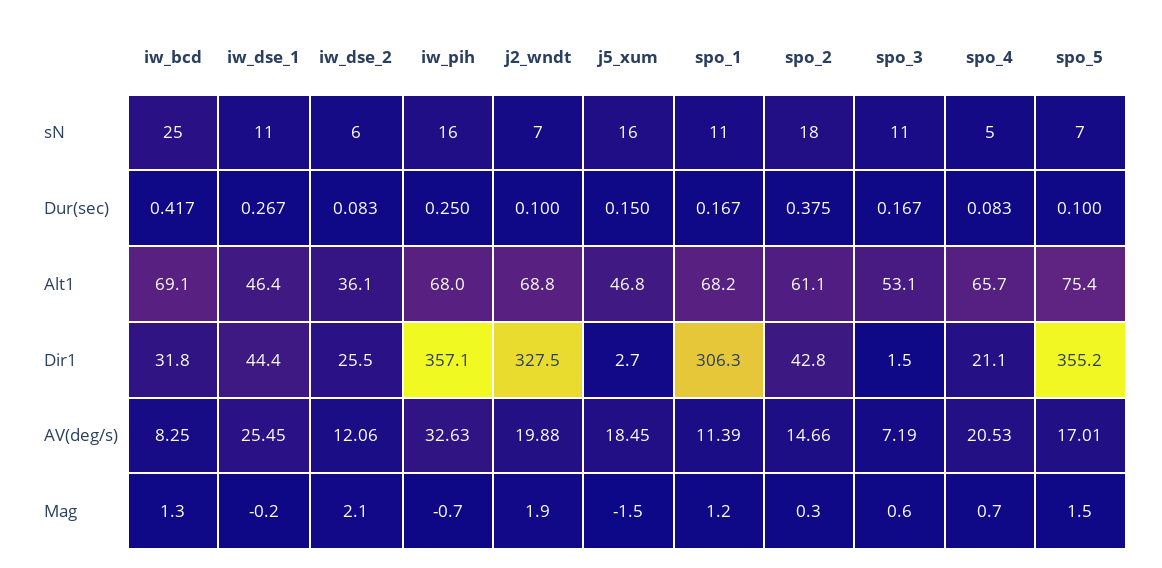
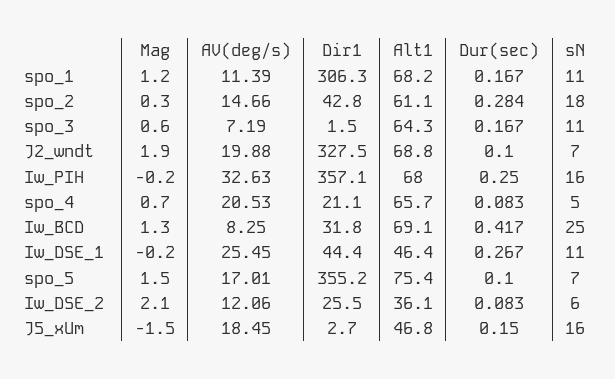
  {
    "iw_bcd": {
      "sN": 25,
      "Dur(sec)": 0.417,
      "Alt1": 69.1,
      "Dir1": 31.8,
      "AV(deg/s)": 8.25,
      "Mag": 1.3
    },
    "iw_dse_1": {
      "sN": 11,
      "Dur(sec)": 0.267,
      "Alt1": 46.4,
      "Dir1": 44.4,
      "AV(deg/s)": 25.45,
      "Mag": -0.2
    },
    "iw_dse_2": {
      "sN": 6,
      "Dur(sec)": 0.083,
      "Alt1": 36.1,
      "Dir1": 25.5,
      "AV(deg/s)": 12.06,
      "Mag": 2.1
    },
    "iw_pih": {
      "sN": 16,
      "Dur(sec)": 0.25,
      "Alt1": 68,
      "Dir1": 357.1,
      "AV(deg/s)": 32.63,
-     "Mag": -0.7
+     "Mag": -0.2
    },
    "j2_wndt": {
      "sN": 7,
      "Dur(sec)": 0.1,
      "Alt1": 68.8,
      "Dir1": 327.5,
      "AV(deg/s)": 19.88,
      "Mag": 1.9
    },
    "j5_xum": {
      "sN": 16,
      "Dur(sec)": 0.15,
      "Alt1": 46.8,
      "Dir1": 2.7,
      "AV(deg/s)": 18.45,
      "Mag": -1.5
    },
    "spo_1": {
      "sN": 11,
      "Dur(sec)": 0.167,
      "Alt1": 68.2,
      "Dir1": 306.3,
      "AV(deg/s)": 11.39,
      "Mag": 1.2
    },
    "spo_2": {
      "sN": 18,
-     "Dur(sec)": 0.375,
+     "Dur(sec)": 0.284,
      "Alt1": 61.1,
      "Dir1": 42.8,
      "AV(deg/s)": 14.66,
      "Mag": 0.3
    },
    "spo_3": {
      "sN": 11,
      "Dur(sec)": 0.167,
-     "Alt1": 53.1,
+     "Alt1": 64.3,
      "Dir1": 1.5,
      "AV(deg/s)": 7.19,
      "Mag": 0.6
    },
    "spo_4": {
      "sN": 5,
      "Dur(sec)": 0.083,
      "Alt1": 65.7,
      "Dir1": 21.1,
      "AV(deg/s)": 20.53,
      "Mag": 0.7
    },
    "spo_5": {
      "sN": 7,
      "Dur(sec)": 0.1,
      "Alt1": 75.4,
      "Dir1": 355.2,
      "AV(deg/s)": 17.01,
      "Mag": 1.5
    }
  }

